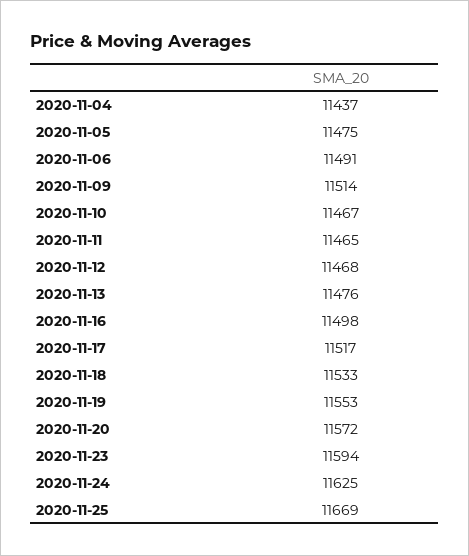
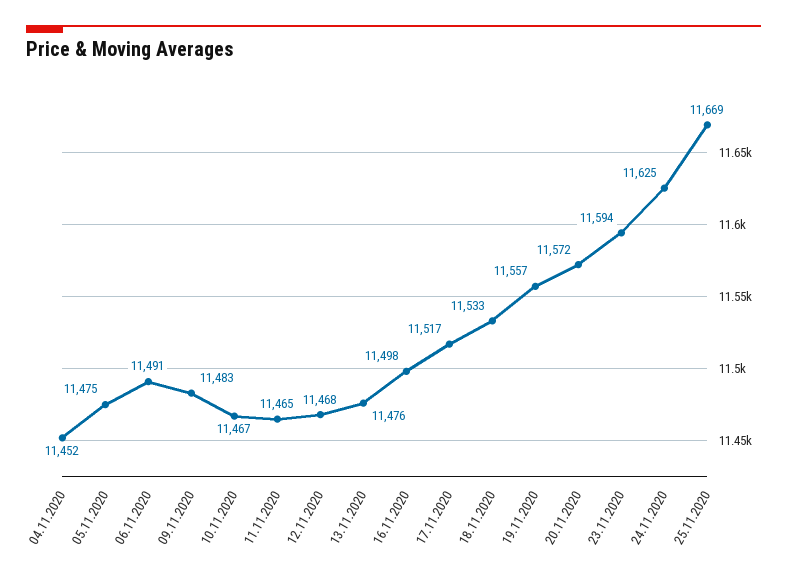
  {
-   "2020-11-04": 11437,
+   "2020-11-04": 11452,
    "2020-11-05": 11475,
    "2020-11-06": 11491,
-   "2020-11-09": 11514,
+   "2020-11-09": 11483,
    "2020-11-10": 11467,
    "2020-11-11": 11465,
    "2020-11-12": 11468,
    "2020-11-13": 11476,
    "2020-11-16": 11498,
    "2020-11-17": 11517,
    "2020-11-18": 11533,
-   "2020-11-19": 11553,
+   "2020-11-19": 11557,
    "2020-11-20": 11572,
    "2020-11-23": 11594,
    "2020-11-24": 11625,
    "2020-11-25": 11669
  }

